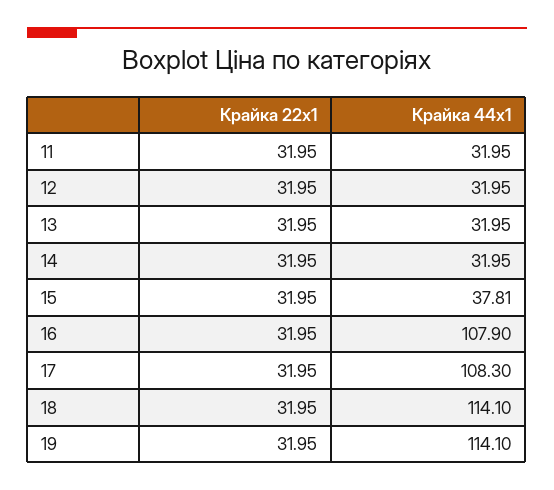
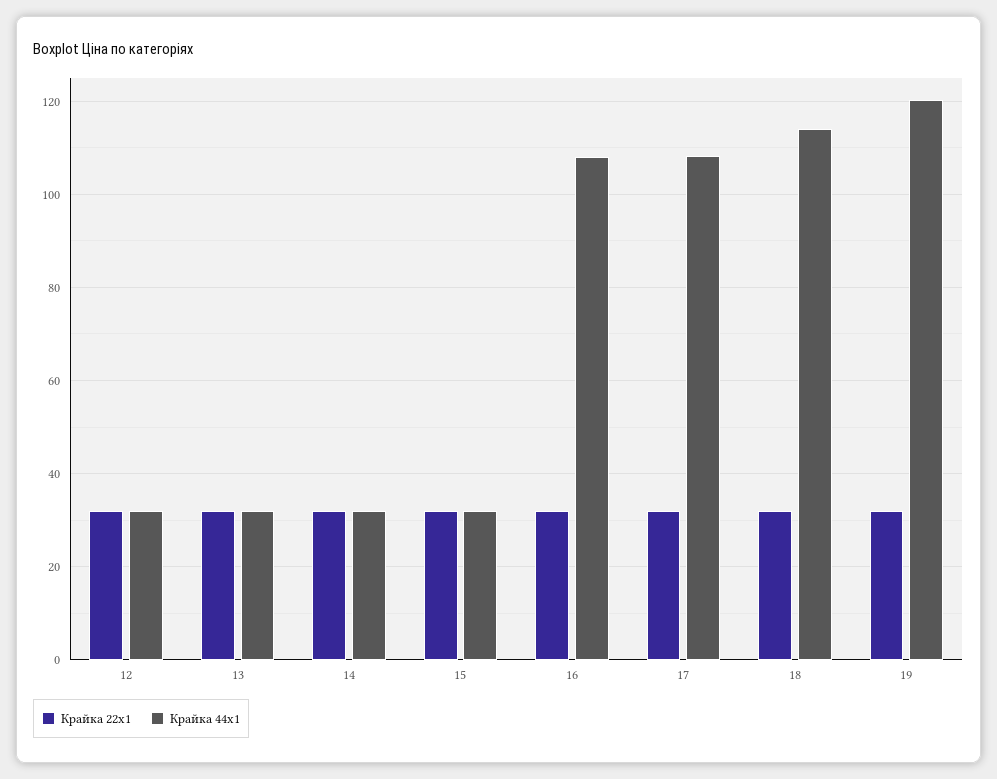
  {
    "Крайка 22x1": {
-     "11": 31.95,
      "12": 31.95,
      "13": 31.95,
      "14": 31.95,
      "15": 31.95,
      "16": 31.95,
      "17": 31.95,
      "18": 31.95,
      "19": 31.95
    },
    "Крайка 44x1": {
-     "11": 31.95,
      "12": 31.95,
      "13": 31.95,
      "14": 31.95,
-     "15": 37.81,
+     "15": 32,
      "16": 107.9,
      "17": 108.3,
      "18": 114.1,
-     "19": 114.1
+     "19": 120
    }
  }

